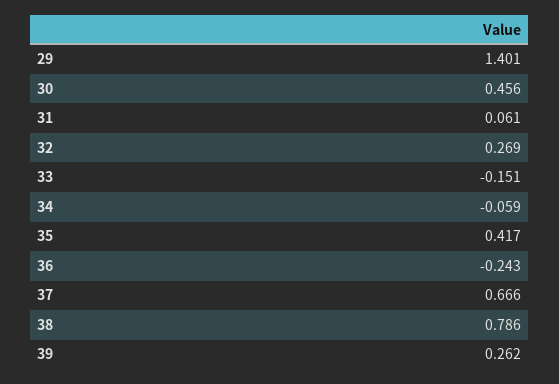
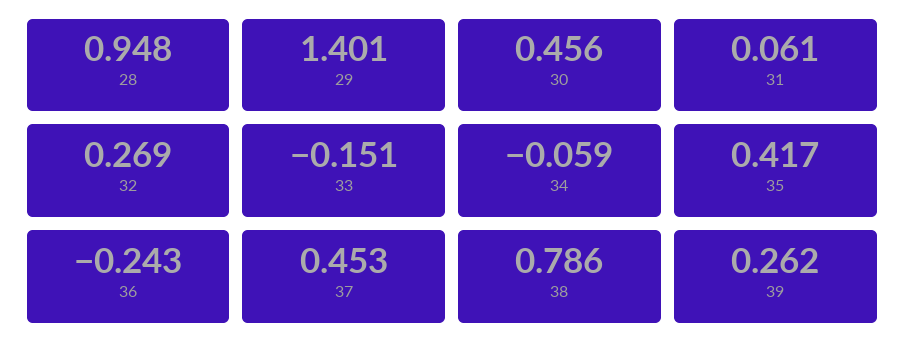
  {
    "29": 1.401,
    "30": 0.456,
    "31": 0.061,
    "32": 0.269,
    "33": -0.151,
    "34": -0.059,
    "35": 0.417,
    "36": -0.243,
-   "37": 0.666,
+   "37": 0.453,
    "38": 0.786,
-   "39": 0.262
+   "39": 0.262,
+   "28": 0.948
  }

